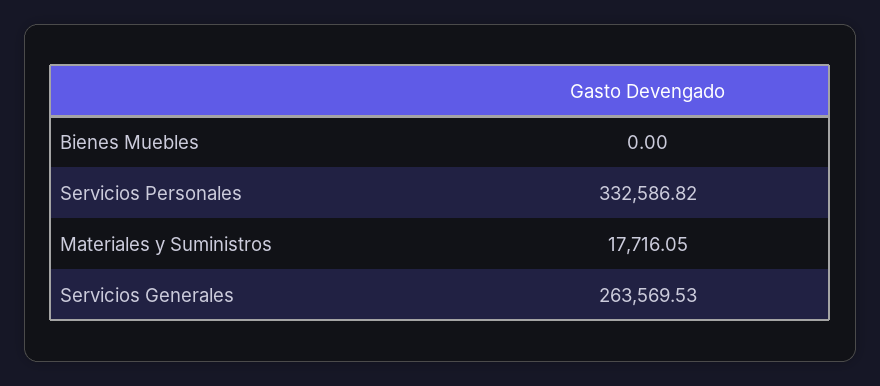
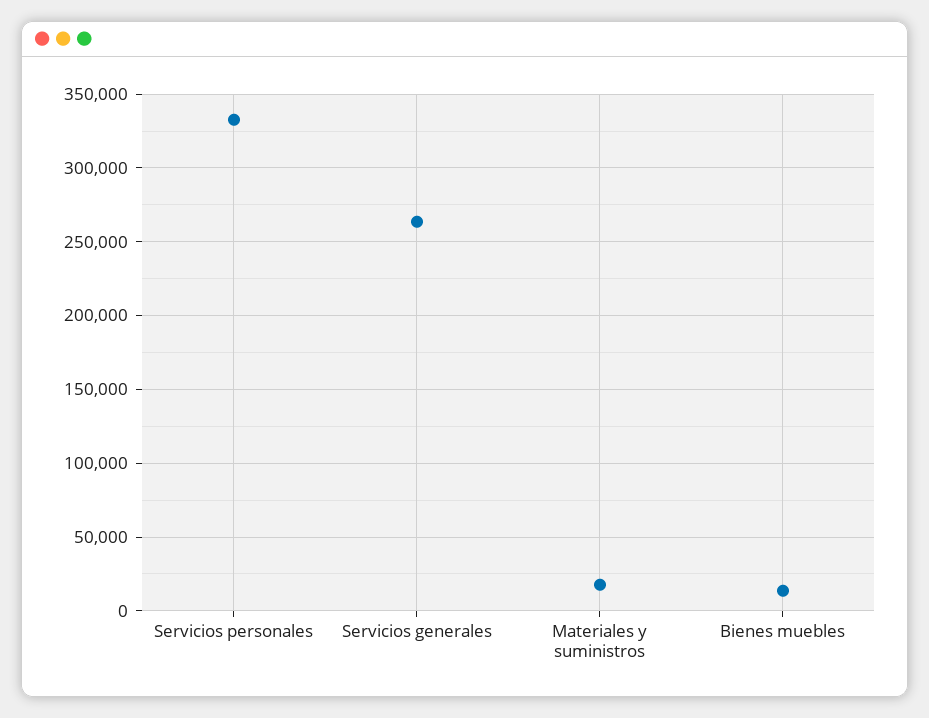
  {
-   "Bienes Muebles": 0,
+   "Bienes Muebles": 15000,
    "Servicios Personales": 332586.82,
    "Materiales y Suministros": 17716.05,
    "Servicios Generales": 263569.53
  }

